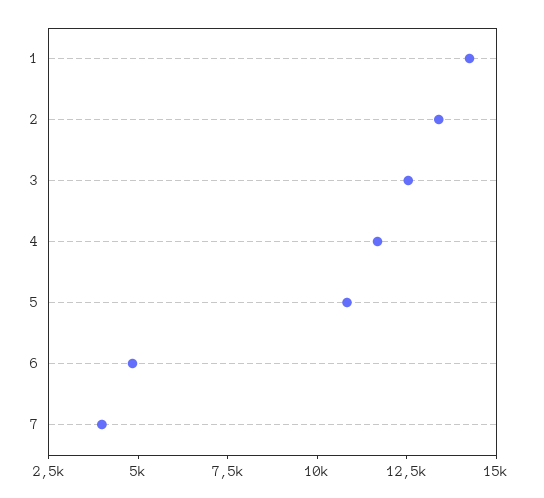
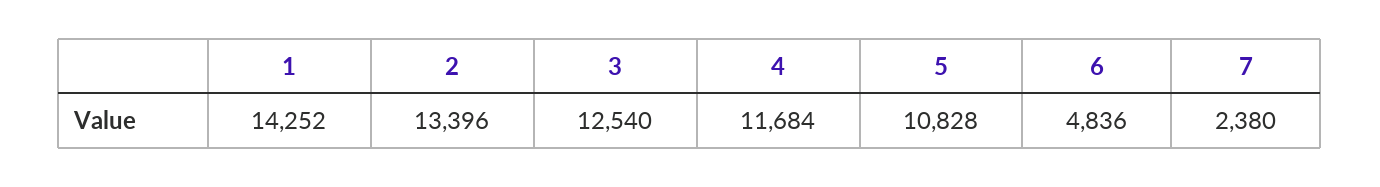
  {
    "1": 14252,
    "2": 13396,
    "3": 12540,
    "4": 11684,
    "5": 10828,
    "6": 4836,
-   "7": 4000
+   "7": 2380
  }

